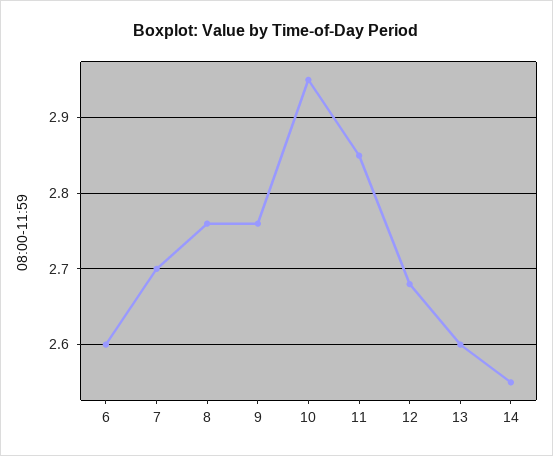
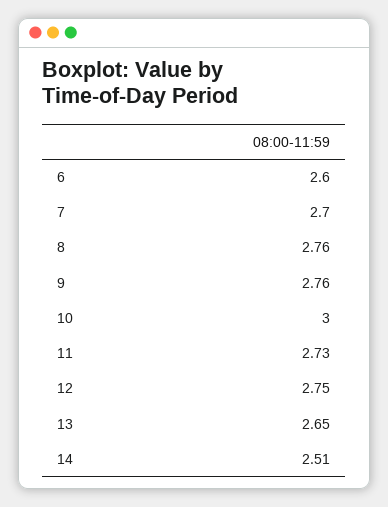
  {
    "6": 2.6,
    "7": 2.7,
    "8": 2.76,
    "9": 2.76,
-   "10": 2.95,
+   "10": 3,
-   "11": 2.85,
+   "11": 2.73,
-   "12": 2.68,
+   "12": 2.75,
-   "13": 2.6,
+   "13": 2.65,
-   "14": 2.55
+   "14": 2.51
  }

